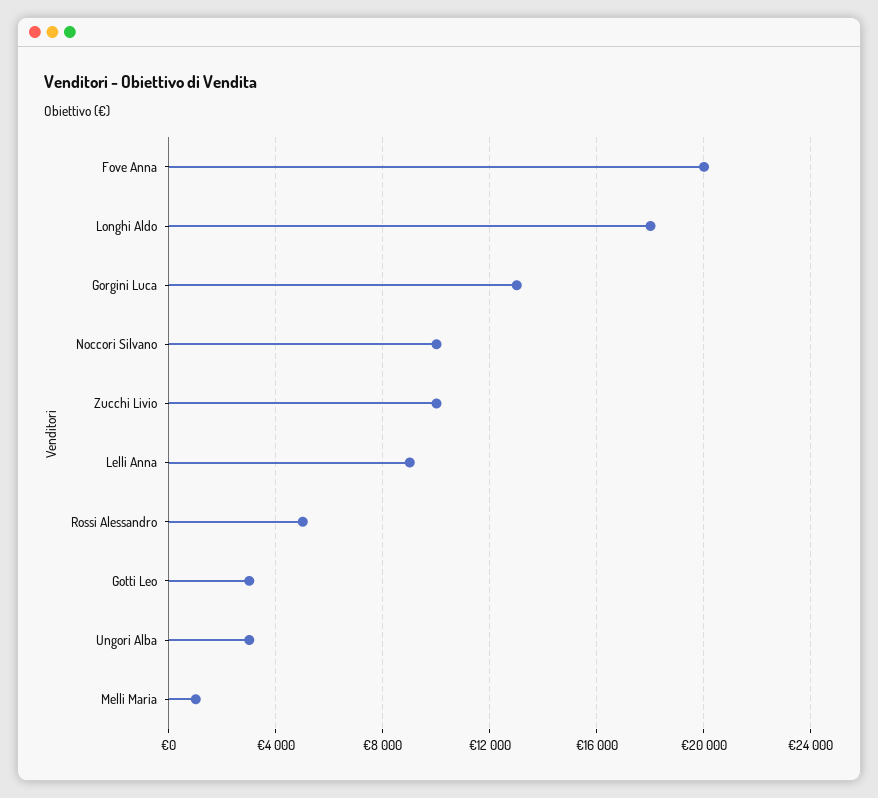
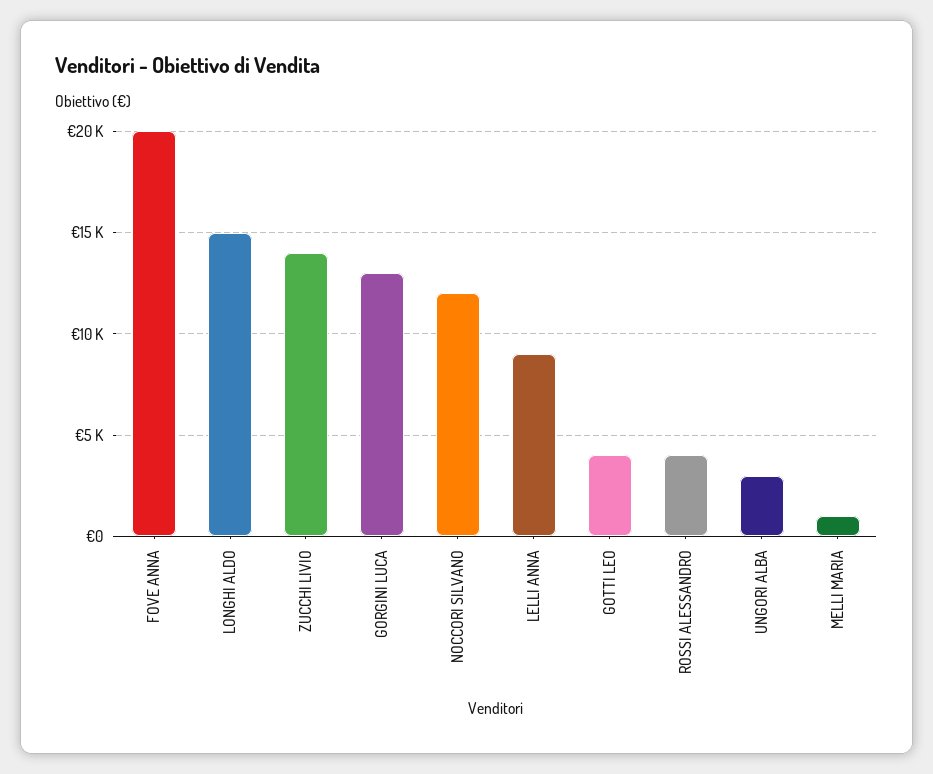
  {
    "Fove Anna": 20000,
-   "Longhi Aldo": 18000,
+   "Longhi Aldo": 15000,
    "Gorgini Luca": 13000,
-   "Noccori Silvano": 10000,
+   "Noccori Silvano": 12000,
-   "Zucchi Livio": 10000,
+   "Zucchi Livio": 14000,
    "Lelli Anna": 9000,
-   "Rossi Alessandro": 5000,
+   "Rossi Alessandro": 4000,
-   "Gotti Leo": 3000,
+   "Gotti Leo": 4000,
    "Ungori Alba": 3000,
    "Melli Maria": 1000
  }

